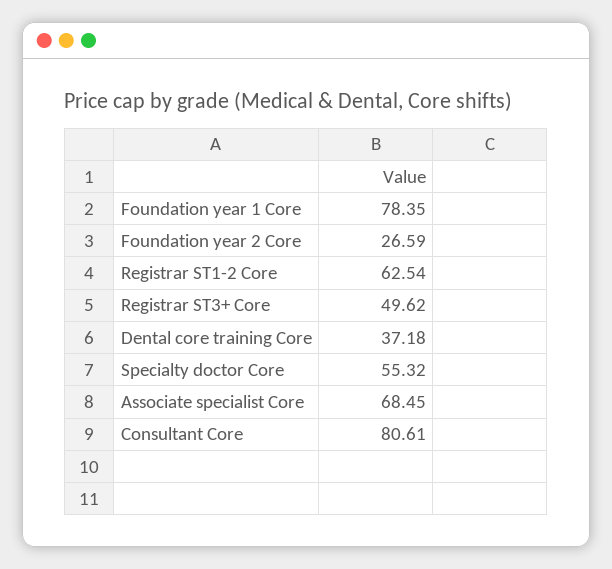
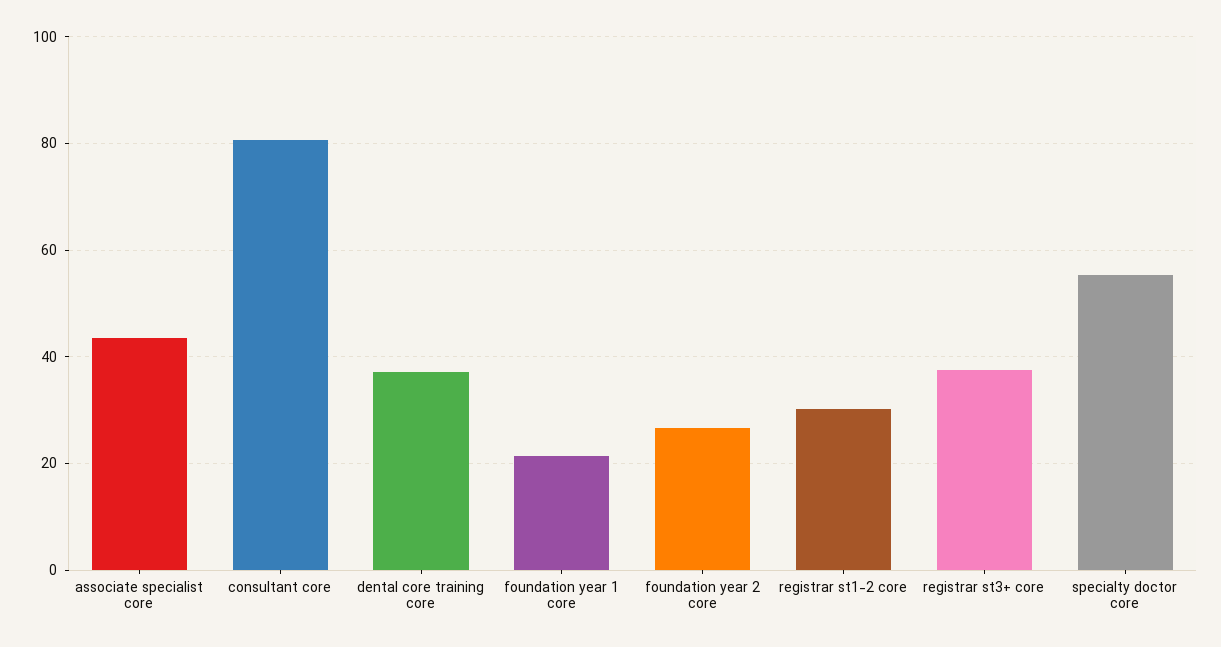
  {
-   "Foundation year 1 Core": 78.35,
+   "Foundation year 1 Core": 22,
    "Foundation year 2 Core": 26.59,
-   "Registrar ST1-2 Core": 62.54,
+   "Registrar ST1-2 Core": 30,
-   "Registrar ST3+ Core": 49.62,
+   "Registrar ST3+ Core": 38,
    "Dental core training Core": 37.18,
    "Specialty doctor Core": 55.32,
-   "Associate specialist Core": 68.45,
+   "Associate specialist Core": 44,
    "Consultant Core": 80.61
  }

